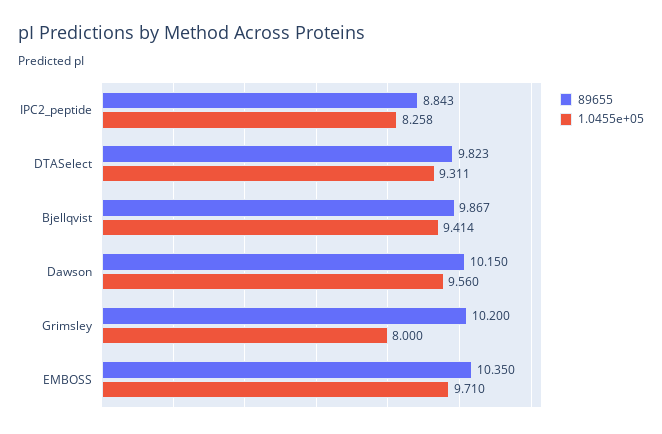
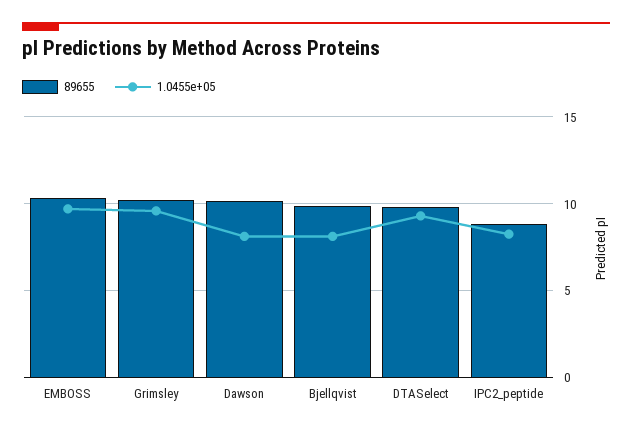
  {
    "89655": {
      "IPC2_peptide": 8.843,
      "DTASelect": 9.823,
      "Bjellqvist": 9.867,
      "Dawson": 10.15,
      "Grimsley": 10.2,
      "EMBOSS": 10.35
    },
    "1.0455e+05": {
      "IPC2_peptide": 8.258,
      "DTASelect": 9.311,
-     "Bjellqvist": 9.414,
+     "Bjellqvist": 8,
-     "Dawson": 9.56,
+     "Dawson": 8,
-     "Grimsley": 8,
+     "Grimsley": 9.5,
      "EMBOSS": 9.71
    }
  }

